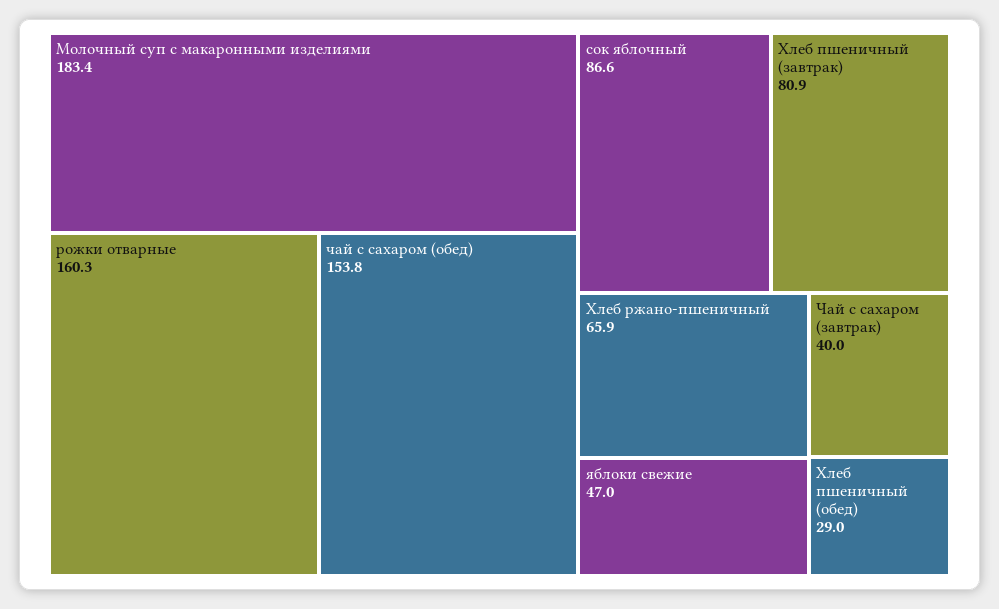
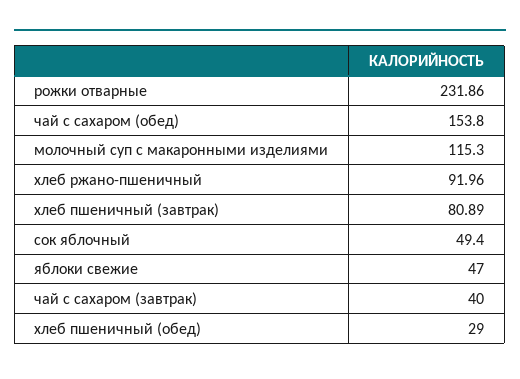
  {
-   "Молочный суп с макаронными изделиями": 183.4,
+   "Молочный суп с макаронными изделиями": 115.3,
-   "рожки отварные": 160.3,
+   "рожки отварные": 231.86,
    "чай с сахаром (обед)": 153.8,
-   "сок яблочный": 86.6,
+   "сок яблочный": 49.4,
    "Хлеб пшеничный (завтрак)": 80.89,
-   "Хлеб ржано-пшеничный": 65.9,
+   "Хлеб ржано-пшеничный": 91.96,
    "яблоки свежие": 47,
    "Чай с сахаром (завтрак)": 40,
    "Хлеб пшеничный (обед)": 29
  }

